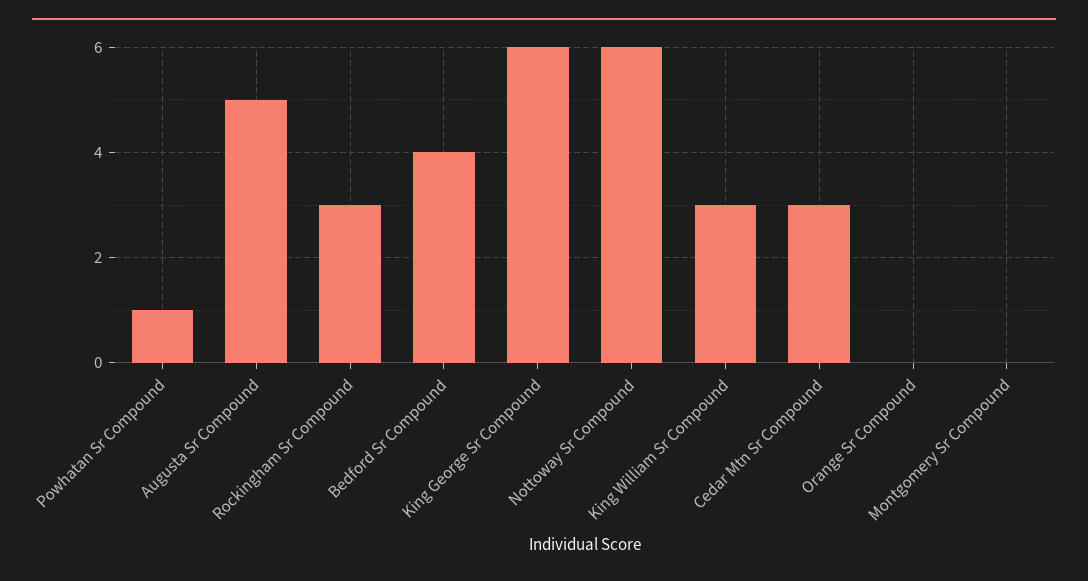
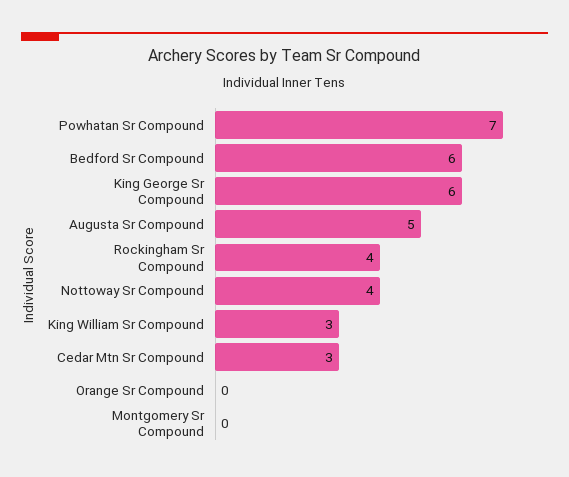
  {
-   "Powhatan Sr Compound": 1,
+   "Powhatan Sr Compound": 7,
    "Augusta Sr Compound": 5,
-   "Rockingham Sr Compound": 3,
+   "Rockingham Sr Compound": 4,
-   "Bedford Sr Compound": 4,
+   "Bedford Sr Compound": 6,
    "King George Sr Compound": 6,
-   "Nottoway Sr Compound": 6,
+   "Nottoway Sr Compound": 4,
    "King William Sr Compound": 3,
    "Cedar Mtn Sr Compound": 3,
    "Orange Sr Compound": 0,
    "Montgomery Sr Compound": 0
  }

